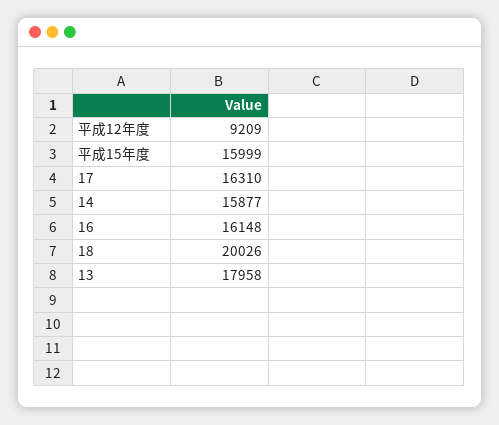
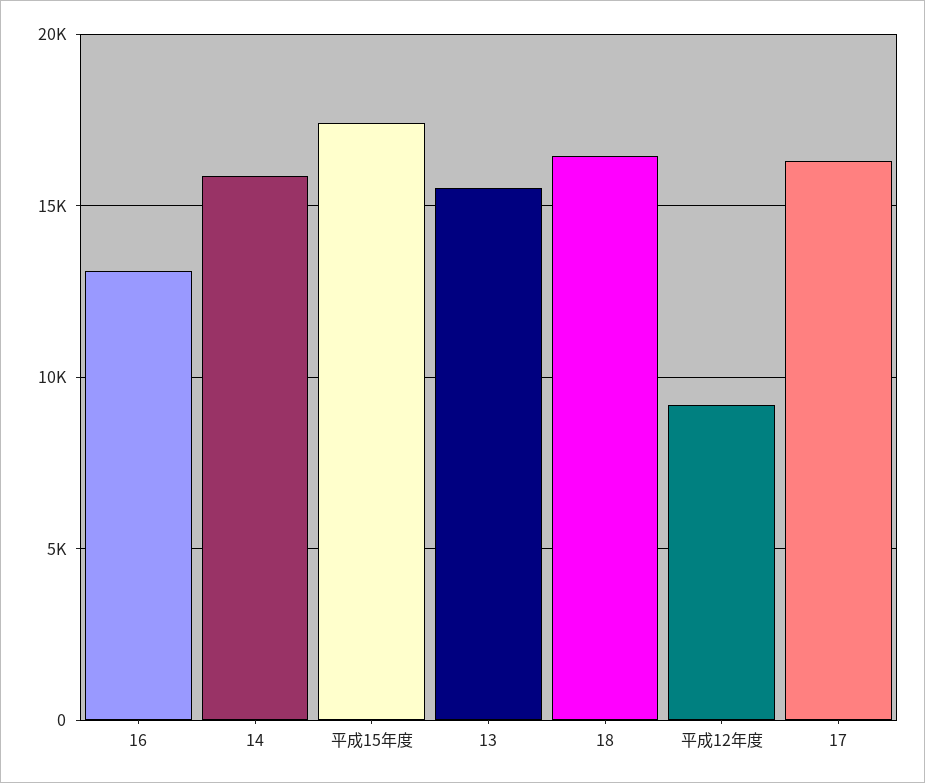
  {
    "平成12年度": 9209,
-   "平成15年度": 15999,
+   "平成15年度": 17500,
    "17": 16310,
    "14": 15877,
-   "16": 16148,
+   "16": 13000,
-   "18": 20026,
+   "18": 16500,
-   "13": 17958
+   "13": 15500
  }

